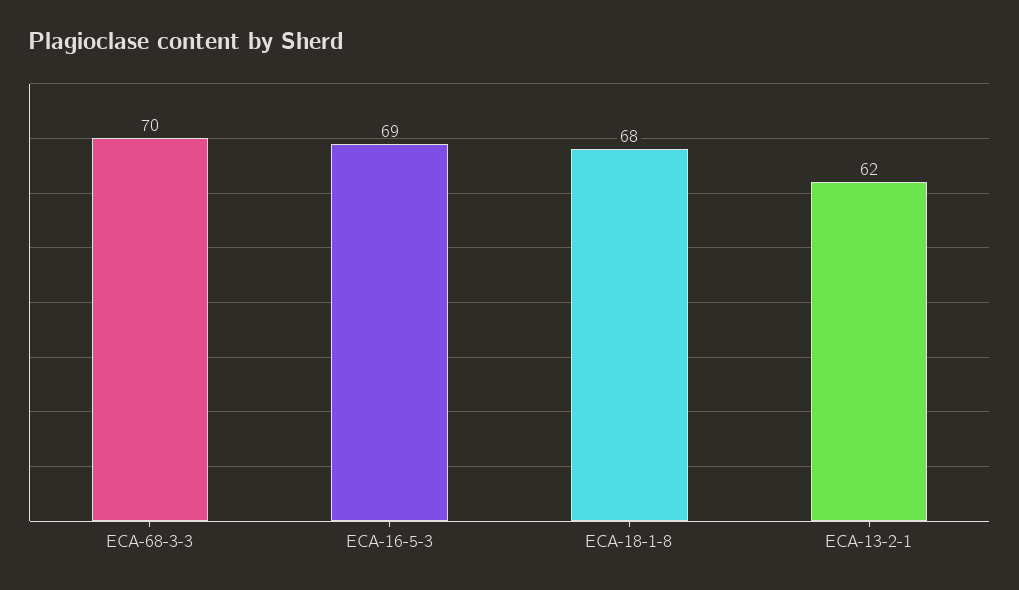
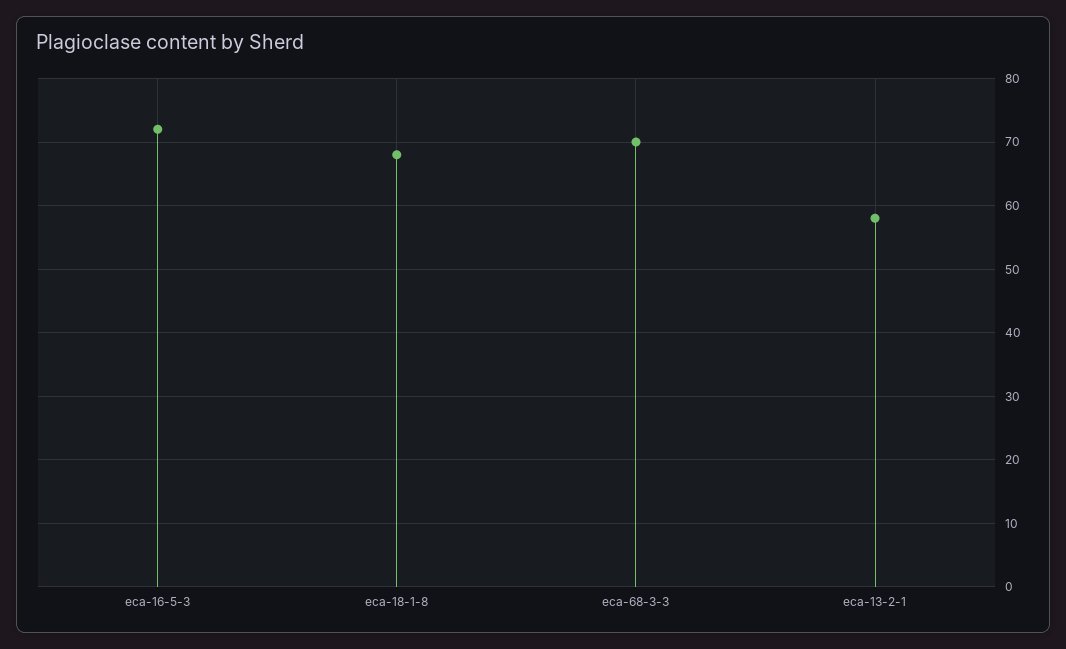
  {
    "ECA-68-3-3": 70,
-   "ECA-16-5-3": 69,
+   "ECA-16-5-3": 72,
    "ECA-18-1-8": 68,
-   "ECA-13-2-1": 62
+   "ECA-13-2-1": 58
  }

